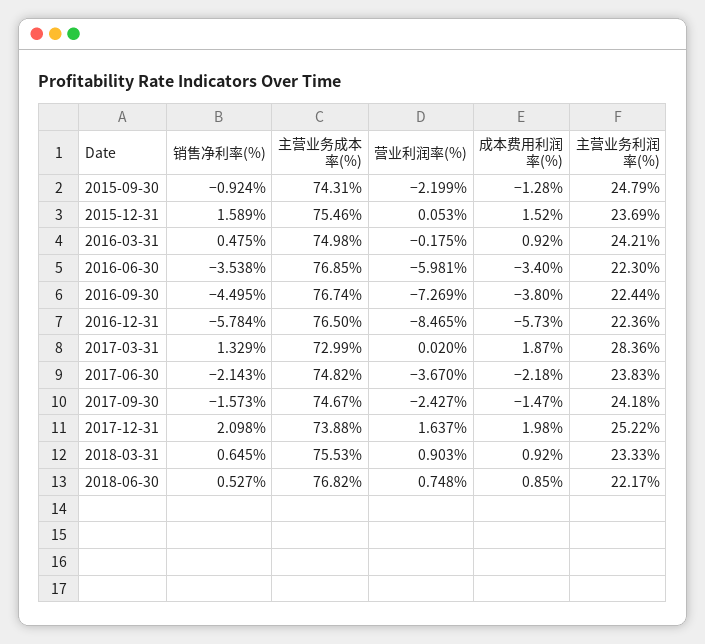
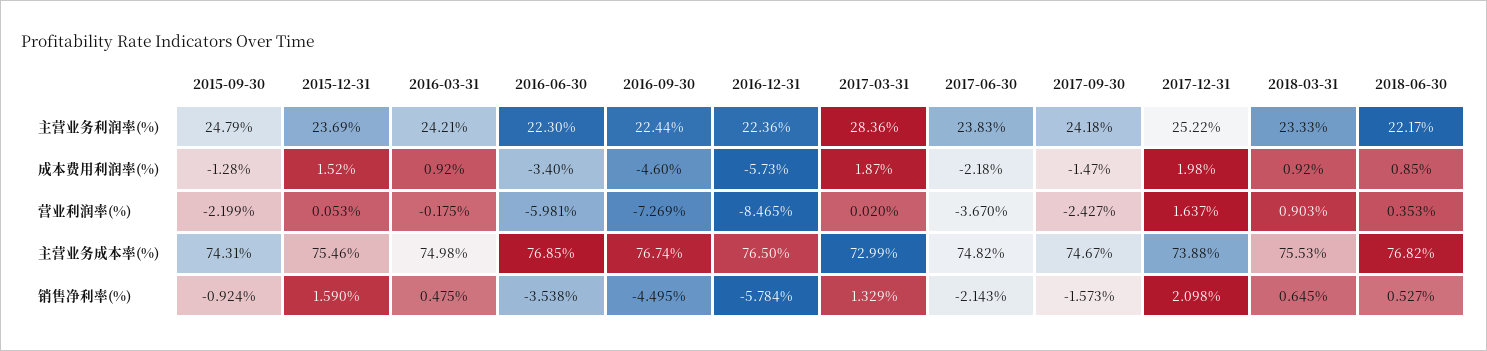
  {
    "销售净利率(%)": {
      "2015-09-30": -0.924,
-     "2015-12-31": 1.589,
+     "2015-12-31": 1.59,
      "2016-03-31": 0.475,
      "2016-06-30": -3.538,
      "2016-09-30": -4.495,
      "2016-12-31": -5.784,
      "2017-03-31": 1.329,
      "2017-06-30": -2.143,
      "2017-09-30": -1.573,
      "2017-12-31": 2.098,
      "2018-03-31": 0.645,
      "2018-06-30": 0.527
    },
    "主营业务成本率(%)": {
      "2015-09-30": 74.31,
      "2015-12-31": 75.46,
      "2016-03-31": 74.98,
      "2016-06-30": 76.85,
      "2016-09-30": 76.74,
      "2016-12-31": 76.5,
      "2017-03-31": 72.99,
      "2017-06-30": 74.82,
      "2017-09-30": 74.67,
      "2017-12-31": 73.88,
      "2018-03-31": 75.53,
      "2018-06-30": 76.82
    },
    "营业利润率(%)": {
      "2015-09-30": -2.199,
      "2015-12-31": 0.053,
      "2016-03-31": -0.175,
      "2016-06-30": -5.981,
      "2016-09-30": -7.269,
      "2016-12-31": -8.465,
      "2017-03-31": 0.02,
      "2017-06-30": -3.67,
      "2017-09-30": -2.427,
      "2017-12-31": 1.637,
      "2018-03-31": 0.903,
-     "2018-06-30": 0.748
+     "2018-06-30": 0.353
    },
    "成本费用利润率(%)": {
      "2015-09-30": -1.28,
      "2015-12-31": 1.52,
      "2016-03-31": 0.92,
      "2016-06-30": -3.4,
-     "2016-09-30": -3.8,
+     "2016-09-30": -4.6,
      "2016-12-31": -5.73,
      "2017-03-31": 1.87,
      "2017-06-30": -2.18,
      "2017-09-30": -1.47,
      "2017-12-31": 1.98,
      "2018-03-31": 0.92,
      "2018-06-30": 0.85
    },
    "主营业务利润率(%)": {
      "2015-09-30": 24.79,
      "2015-12-31": 23.69,
      "2016-03-31": 24.21,
      "2016-06-30": 22.3,
      "2016-09-30": 22.44,
      "2016-12-31": 22.36,
      "2017-03-31": 28.36,
      "2017-06-30": 23.83,
      "2017-09-30": 24.18,
      "2017-12-31": 25.22,
      "2018-03-31": 23.33,
      "2018-06-30": 22.17
    }
  }

